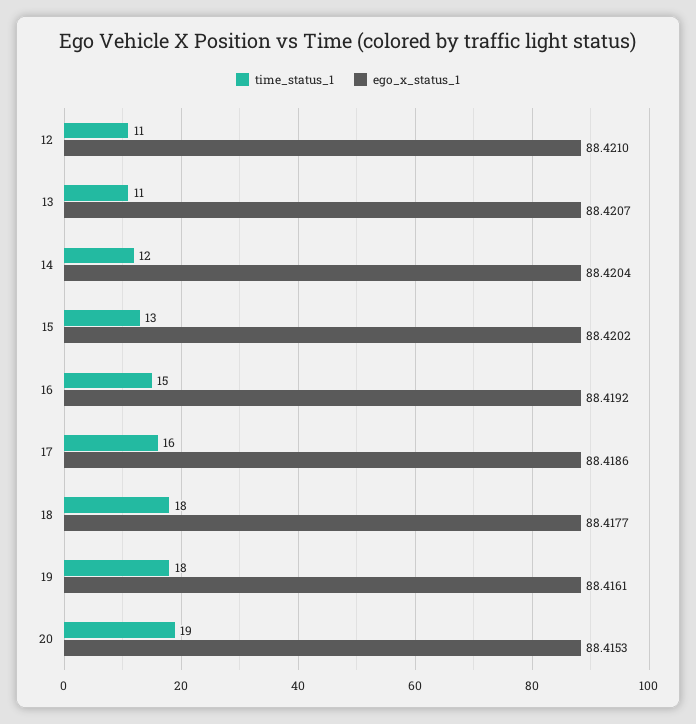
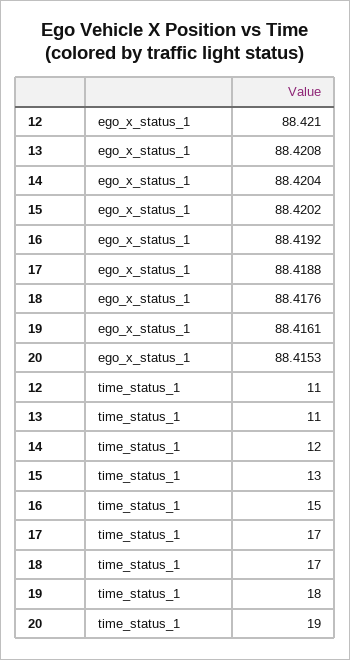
  {
    "time_status_1": {
      "12": 11,
      "13": 11,
      "14": 12,
      "15": 13,
      "16": 15,
-     "17": 16,
+     "17": 17,
-     "18": 18,
+     "18": 17,
      "19": 18,
      "20": 19
    },
    "ego_x_status_1": {
      "12": 88.421,
-     "13": 88.4207,
+     "13": 88.4208,
      "14": 88.4204,
      "15": 88.4202,
      "16": 88.4192,
-     "17": 88.4186,
+     "17": 88.4188,
-     "18": 88.4177,
+     "18": 88.4176,
      "19": 88.4161,
      "20": 88.4153
    }
  }

